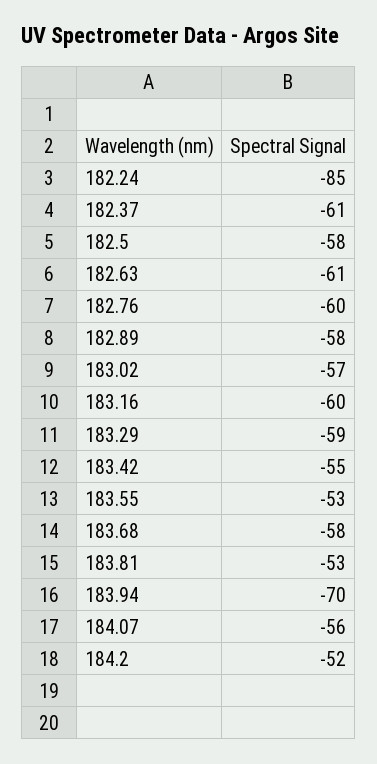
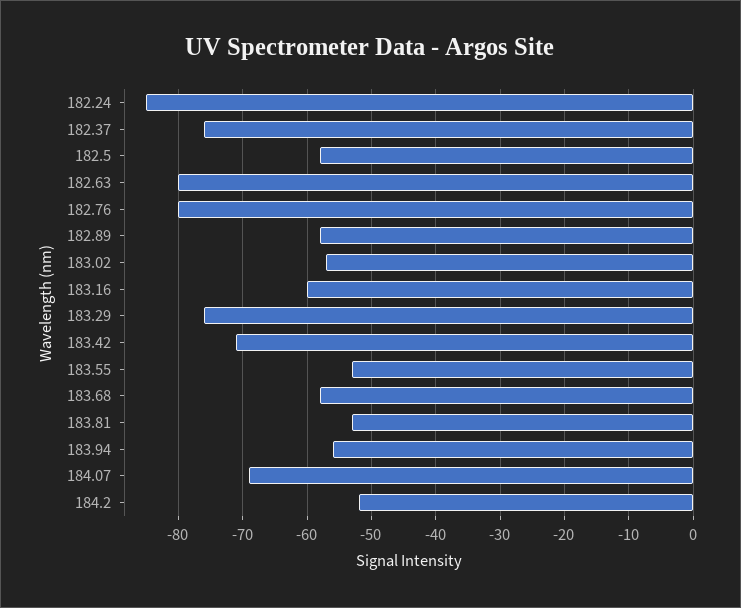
  {
    "182.24": -85,
-   "182.37": -61,
+   "182.37": -76,
    "182.5": -58,
-   "182.63": -61,
+   "182.63": -80,
-   "182.76": -60,
+   "182.76": -80,
    "182.89": -58,
    "183.02": -57,
    "183.16": -60,
-   "183.29": -59,
+   "183.29": -76,
-   "183.42": -55,
+   "183.42": -71,
    "183.55": -53,
    "183.68": -58,
    "183.81": -53,
-   "183.94": -70,
+   "183.94": -56,
-   "184.07": -56,
+   "184.07": -69,
    "184.2": -52
  }

